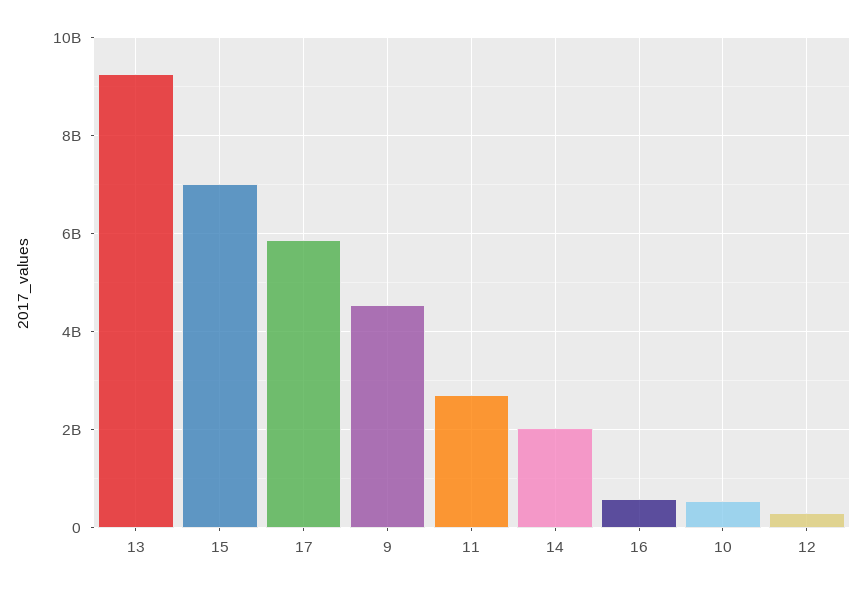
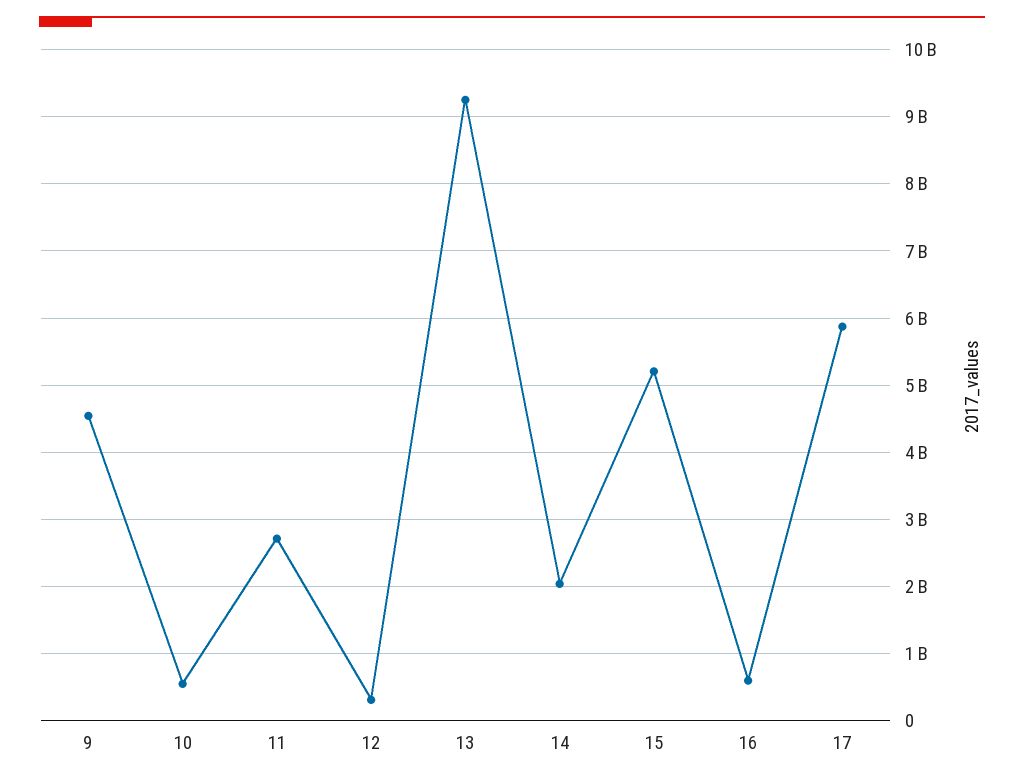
  {
    "13": 9300000000,
-   "15": 7000000000,
+   "15": 5200000000,
    "17": 5900000000,
    "9": 4500000000,
    "11": 2700000000,
    "14": 2000000000,
    "16": 600000000,
    "10": 500000000,
    "12": 300000000
  }

